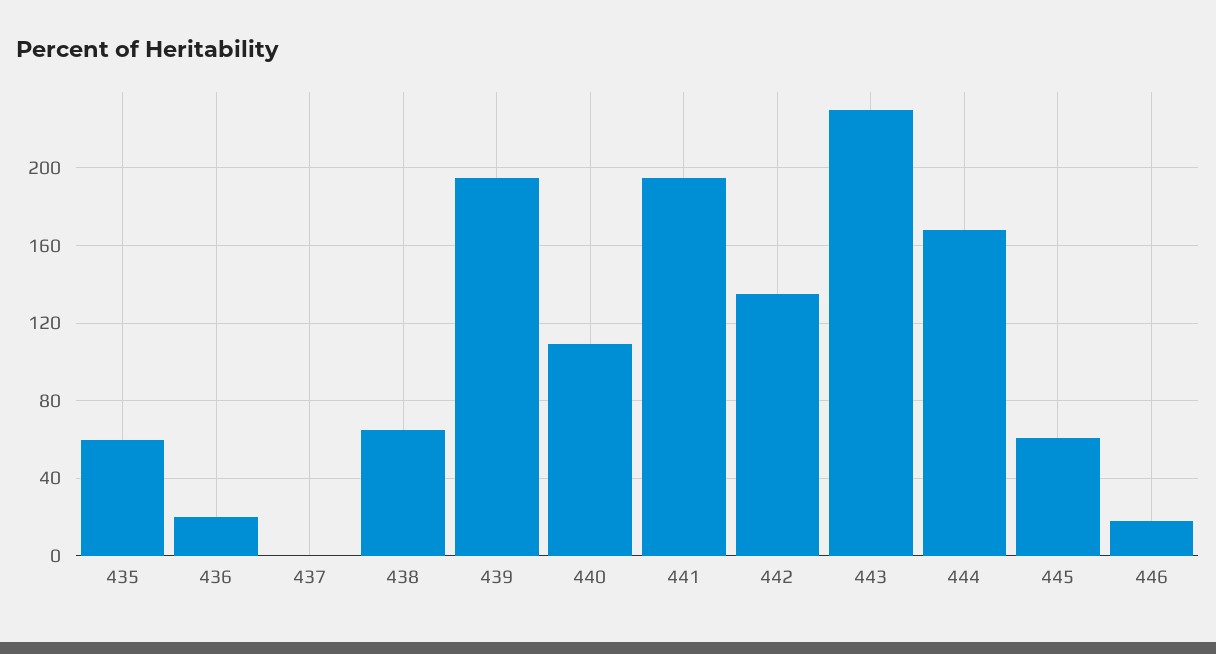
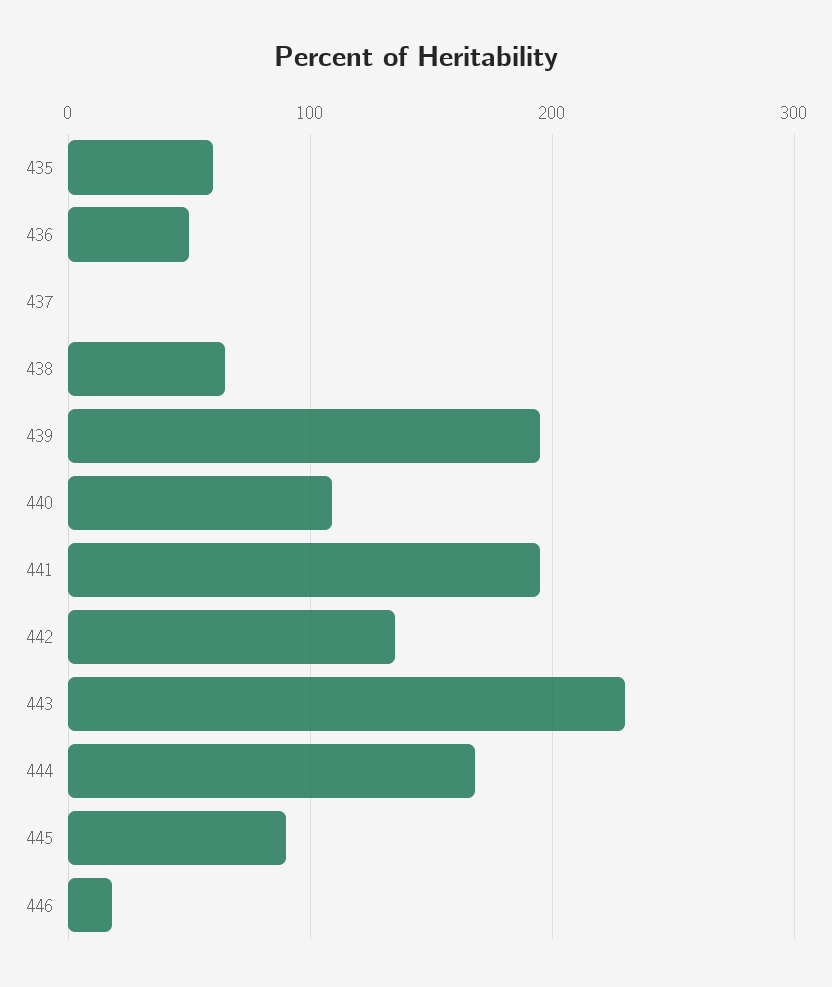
  {
    "435": 60,
-   "436": 20,
+   "436": 50,
    "437": 0,
    "438": 65,
    "439": 195,
    "440": 110,
    "441": 195,
    "442": 135,
    "443": 230,
    "444": 170,
-   "445": 60,
+   "445": 90,
    "446": 20
  }

